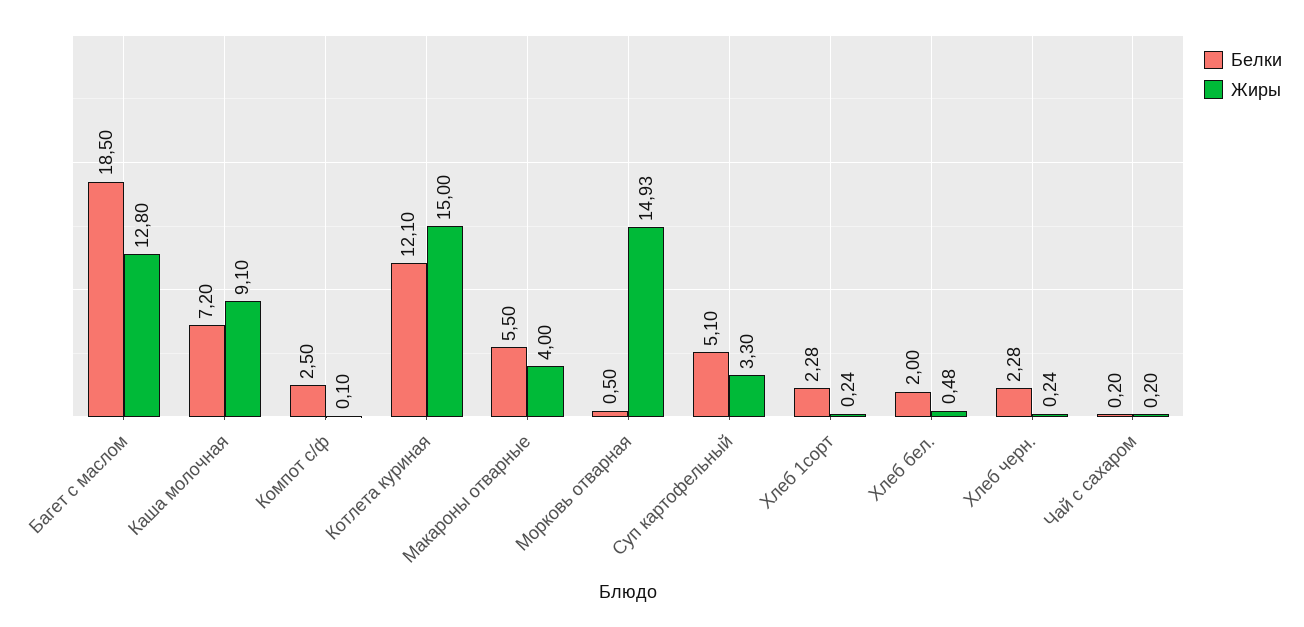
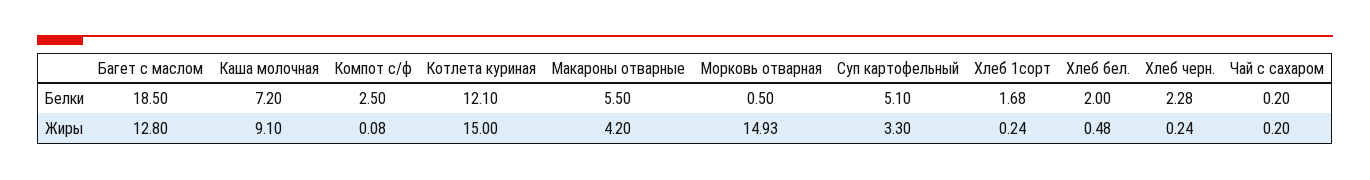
  {
    "Белки": {
      "Багет с маслом": 18.5,
      "Каша молочная": 7.2,
      "Компот с/ф": 2.5,
      "Котлета куриная": 12.1,
      "Макароны отварные": 5.5,
      "Морковь отварная": 0.5,
      "Суп картофельный": 5.1,
-     "Хлеб 1сорт": 2.28,
+     "Хлеб 1сорт": 1.68,
      "Хлеб бел.": 2,
      "Хлеб черн.": 2.28,
      "Чай с сахаром": 0.2
    },
    "Жиры": {
      "Багет с маслом": 12.8,
      "Каша молочная": 9.1,
-     "Компот с/ф": 0.1,
+     "Компот с/ф": 0.08,
      "Котлета куриная": 15,
-     "Макароны отварные": 4,
+     "Макароны отварные": 4.2,
      "Морковь отварная": 14.93,
      "Суп картофельный": 3.3,
      "Хлеб 1сорт": 0.24,
      "Хлеб бел.": 0.48,
      "Хлеб черн.": 0.24,
      "Чай с сахаром": 0.2
    }
  }

